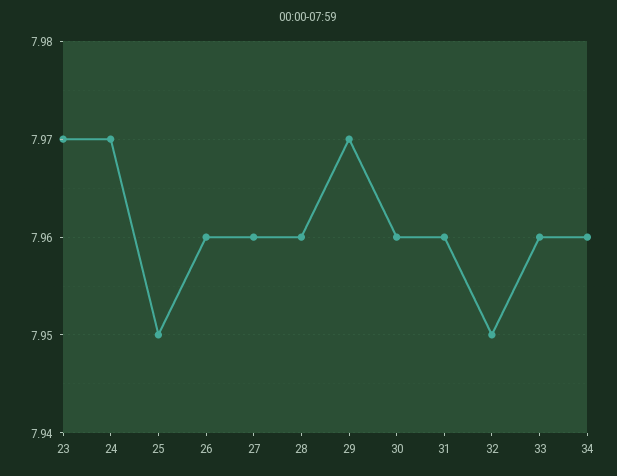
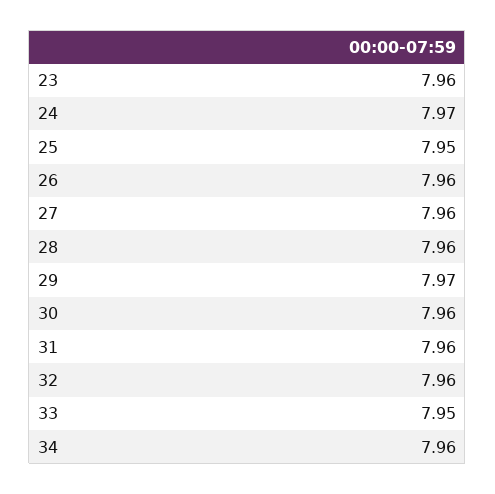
  {
-   "23": 7.97,
+   "23": 7.96,
    "24": 7.97,
    "25": 7.95,
    "26": 7.96,
    "27": 7.96,
    "28": 7.96,
    "29": 7.97,
    "30": 7.96,
    "31": 7.96,
-   "32": 7.95,
+   "32": 7.96,
-   "33": 7.96,
+   "33": 7.95,
    "34": 7.96
  }

